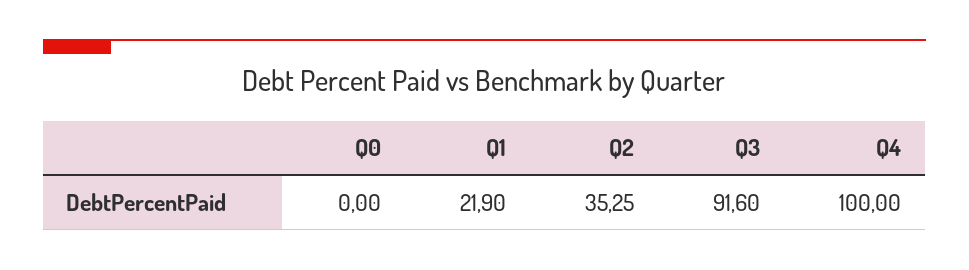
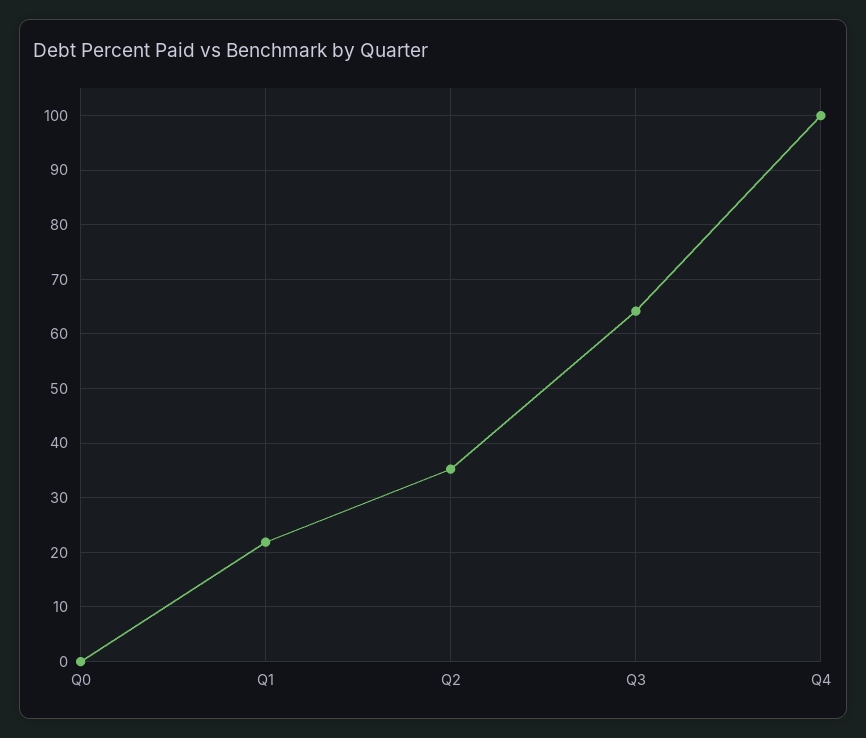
  {
    "Q0": 0,
    "Q1": 21.9,
    "Q2": 35.25,
-   "Q3": 91.6,
+   "Q3": 64,
    "Q4": 100
  }

